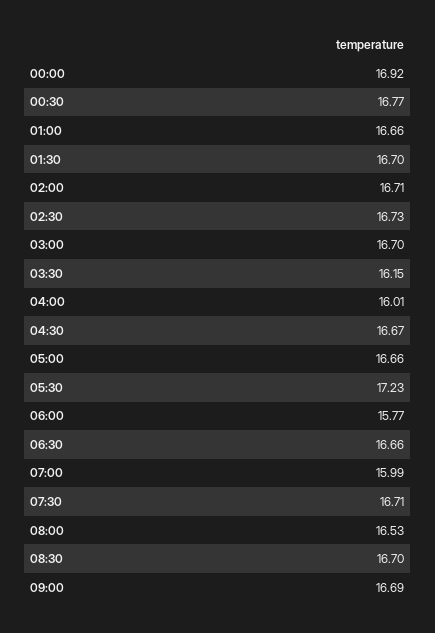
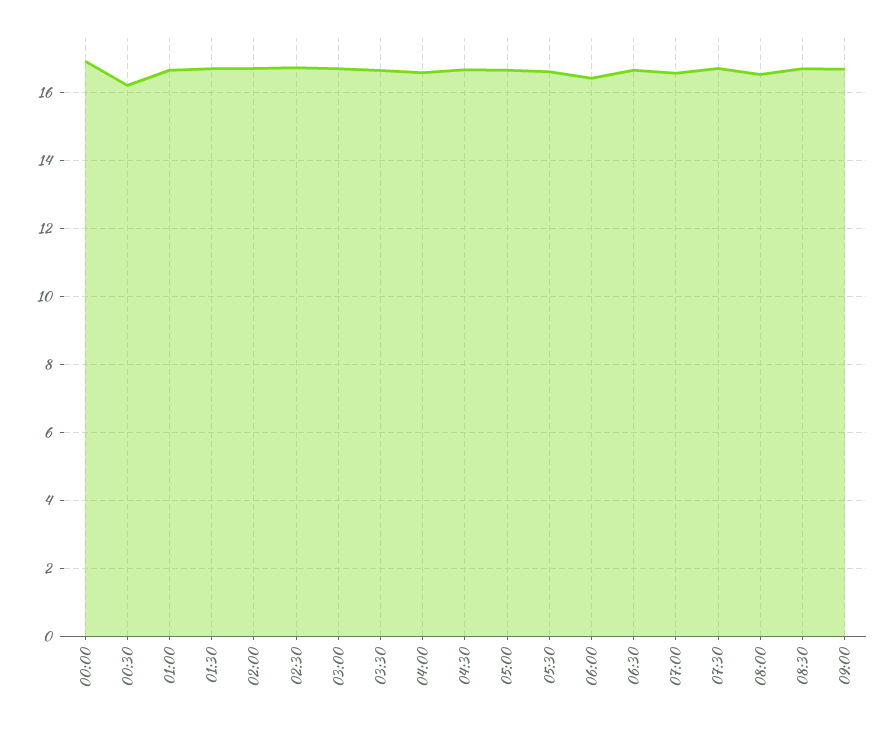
  {
    "00:00": 16.92,
-   "00:30": 16.77,
+   "00:30": 16.2,
    "01:00": 16.66,
    "01:30": 16.7,
    "02:00": 16.71,
    "02:30": 16.73,
    "03:00": 16.7,
-   "03:30": 16.15,
+   "03:30": 16.6,
-   "04:00": 16.01,
+   "04:00": 16.6,
    "04:30": 16.67,
    "05:00": 16.66,
-   "05:30": 17.23,
+   "05:30": 16.6,
-   "06:00": 15.77,
+   "06:00": 16.4,
    "06:30": 16.66,
-   "07:00": 15.99,
+   "07:00": 16.6,
    "07:30": 16.71,
    "08:00": 16.53,
    "08:30": 16.7,
    "09:00": 16.69
  }

